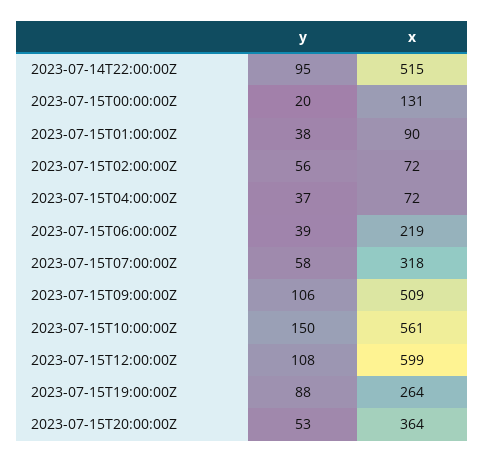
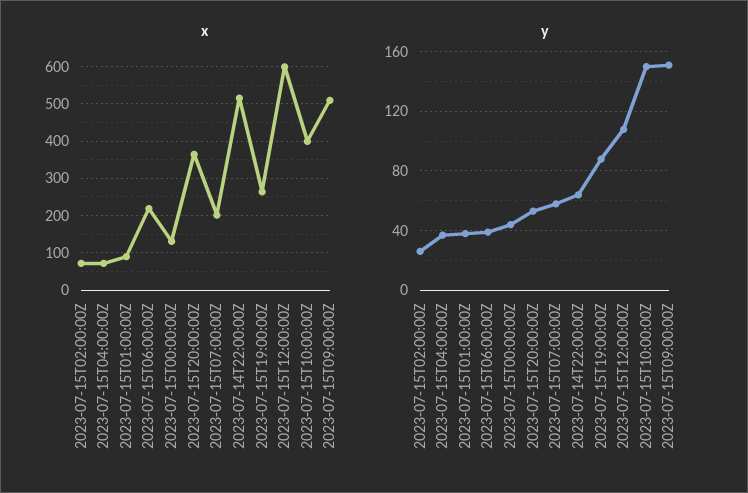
  {
    "y": {
-     "2023-07-14T22:00:00Z": 95,
+     "2023-07-14T22:00:00Z": 65,
-     "2023-07-15T00:00:00Z": 20,
+     "2023-07-15T00:00:00Z": 45,
      "2023-07-15T01:00:00Z": 38,
-     "2023-07-15T02:00:00Z": 56,
+     "2023-07-15T02:00:00Z": 25,
      "2023-07-15T04:00:00Z": 37,
      "2023-07-15T06:00:00Z": 39,
      "2023-07-15T07:00:00Z": 58,
-     "2023-07-15T09:00:00Z": 106,
+     "2023-07-15T09:00:00Z": 150,
      "2023-07-15T10:00:00Z": 150,
      "2023-07-15T12:00:00Z": 108,
      "2023-07-15T19:00:00Z": 88,
      "2023-07-15T20:00:00Z": 53
    },
    "x": {
      "2023-07-14T22:00:00Z": 515,
      "2023-07-15T00:00:00Z": 131,
      "2023-07-15T01:00:00Z": 90,
      "2023-07-15T02:00:00Z": 72,
      "2023-07-15T04:00:00Z": 72,
      "2023-07-15T06:00:00Z": 219,
-     "2023-07-15T07:00:00Z": 318,
+     "2023-07-15T07:00:00Z": 200,
      "2023-07-15T09:00:00Z": 509,
-     "2023-07-15T10:00:00Z": 561,
+     "2023-07-15T10:00:00Z": 400,
      "2023-07-15T12:00:00Z": 599,
      "2023-07-15T19:00:00Z": 264,
      "2023-07-15T20:00:00Z": 364
    }
  }

